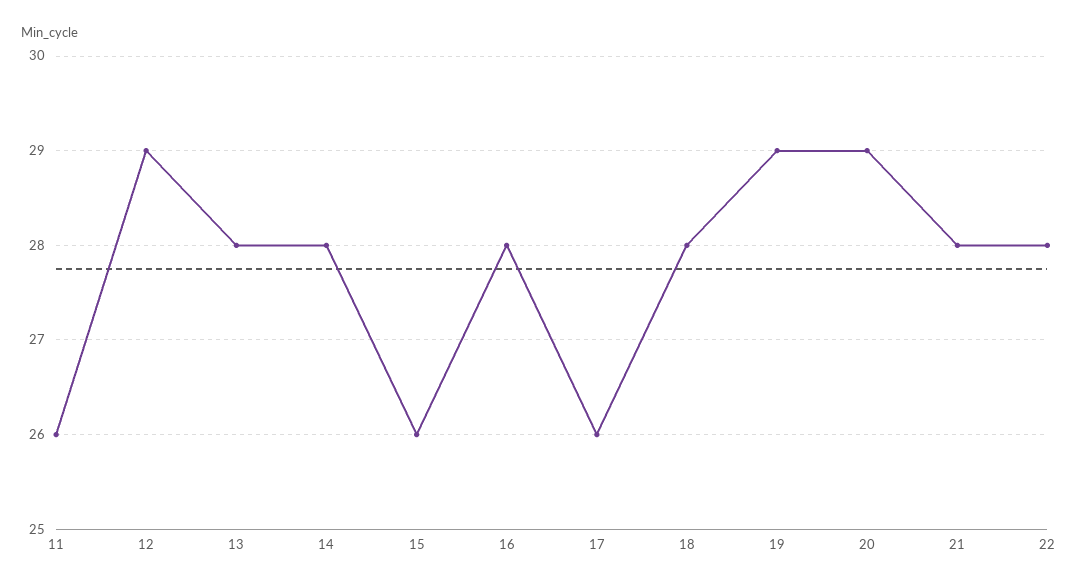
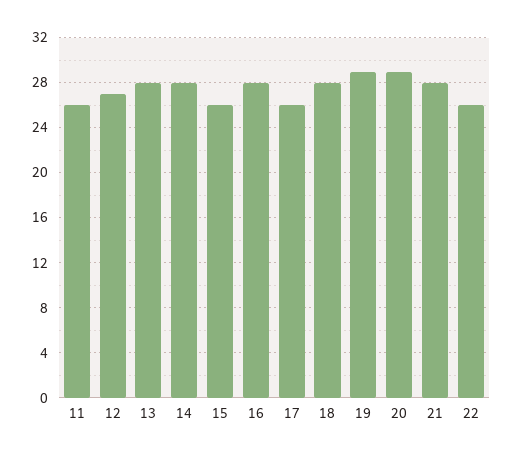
  {
    "11": 26,
-   "12": 29,
+   "12": 27,
    "13": 28,
    "14": 28,
    "15": 26,
    "16": 28,
    "17": 26,
    "18": 28,
    "19": 29,
    "20": 29,
    "21": 28,
-   "22": 28
+   "22": 26
  }

